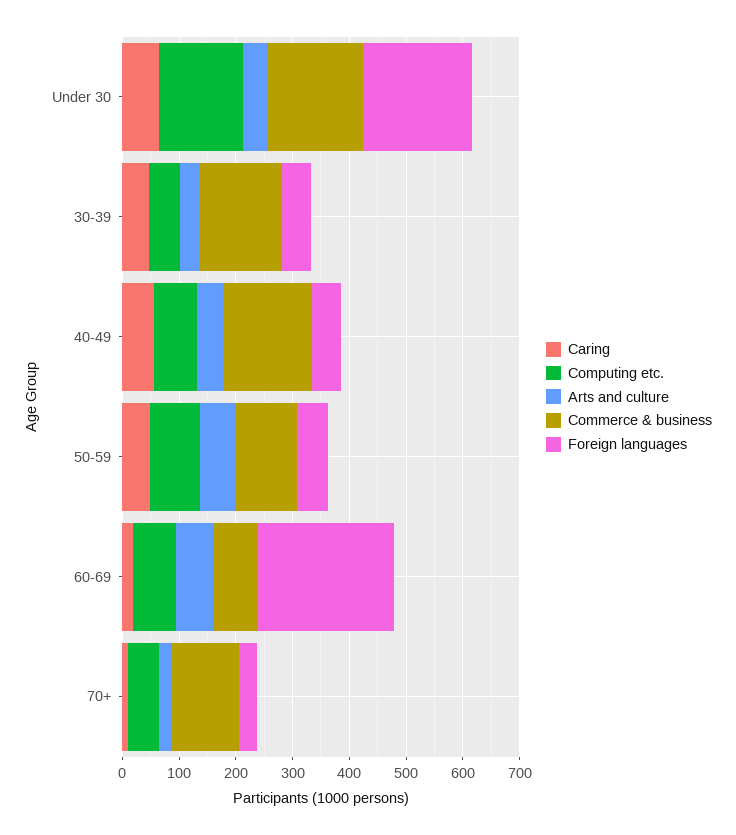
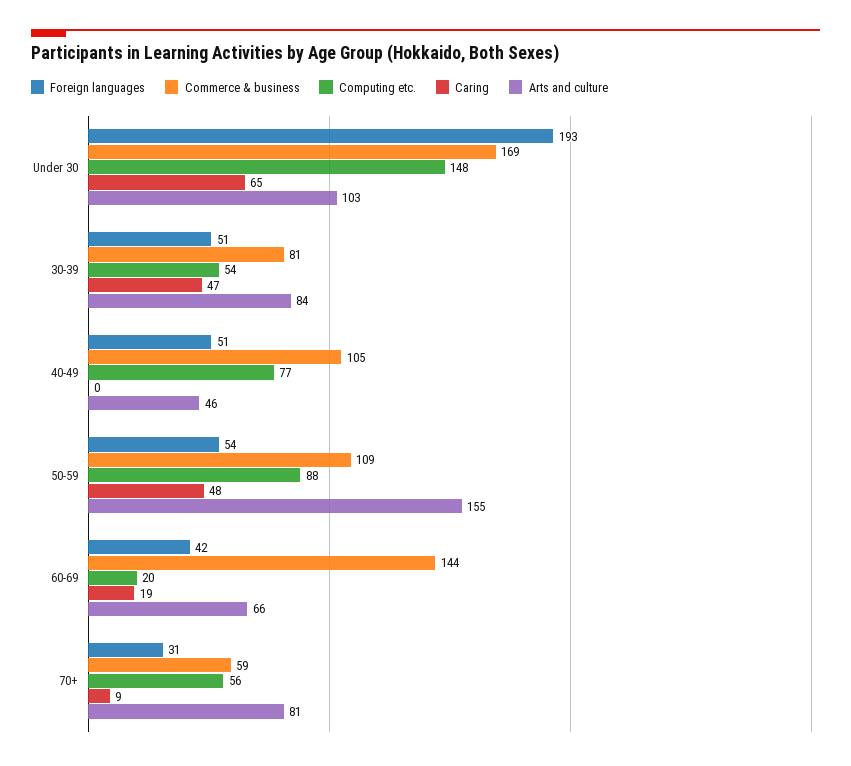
  {
    "Caring": {
      "Under 30": 65,
      "30-39": 47,
-     "40-49": 60,
+     "40-49": 0,
      "50-59": 48,
      "60-69": 19,
      "70+": 9
    },
    "Computing etc.": {
      "Under 30": 148,
      "30-39": 54,
      "40-49": 77,
      "50-59": 88,
-     "60-69": 80,
+     "60-69": 20,
      "70+": 56
    },
    "Arts and culture": {
-     "Under 30": 40,
+     "Under 30": 103,
-     "30-39": 40,
+     "30-39": 84,
      "40-49": 46,
-     "50-59": 60,
+     "50-59": 155,
      "60-69": 66,
-     "70+": 20
+     "70+": 81
    },
    "Commerce & business": {
      "Under 30": 169,
-     "30-39": 140,
+     "30-39": 81,
-     "40-49": 160,
+     "40-49": 105,
      "50-59": 109,
-     "60-69": 80,
+     "60-69": 144,
-     "70+": 120
+     "70+": 59
    },
    "Foreign languages": {
      "Under 30": 193,
      "30-39": 51,
      "40-49": 51,
      "50-59": 54,
-     "60-69": 240,
+     "60-69": 42,
      "70+": 31
    }
  }

